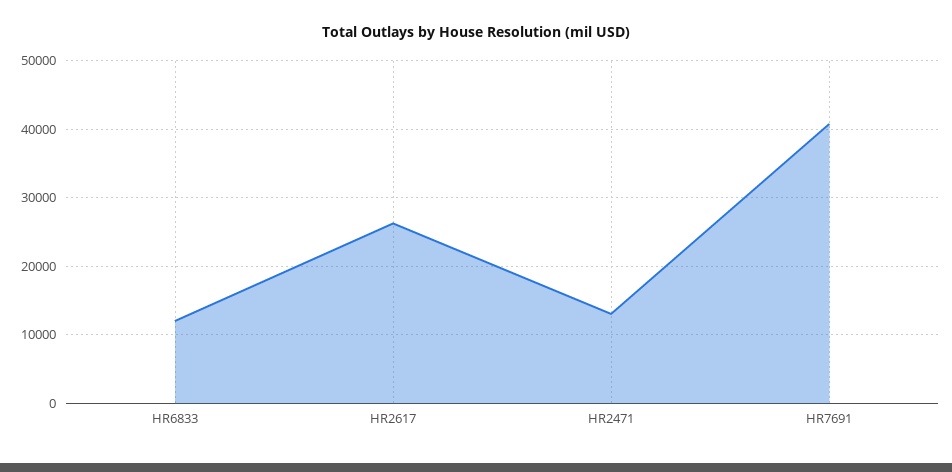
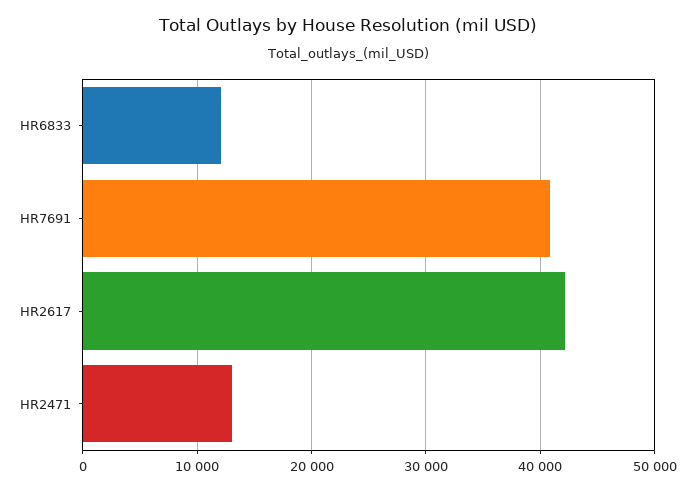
  {
    "HR6833": 12000,
-   "HR2617": 26000,
+   "HR2617": 42000,
    "HR2471": 13000,
    "HR7691": 41000
  }

